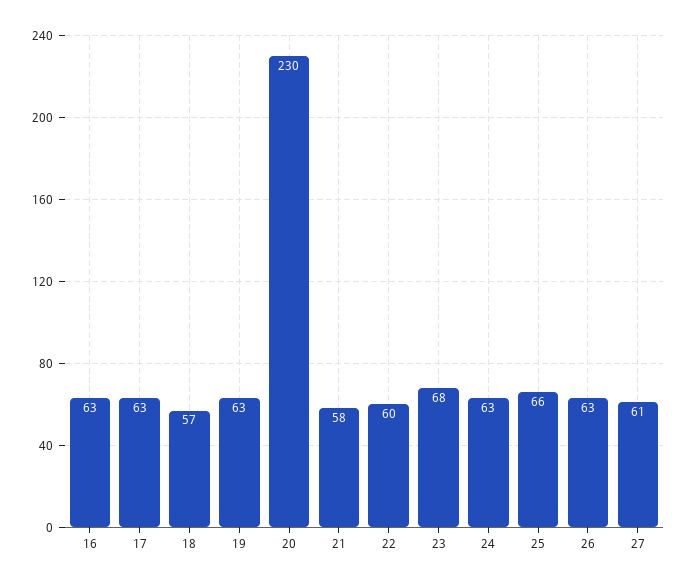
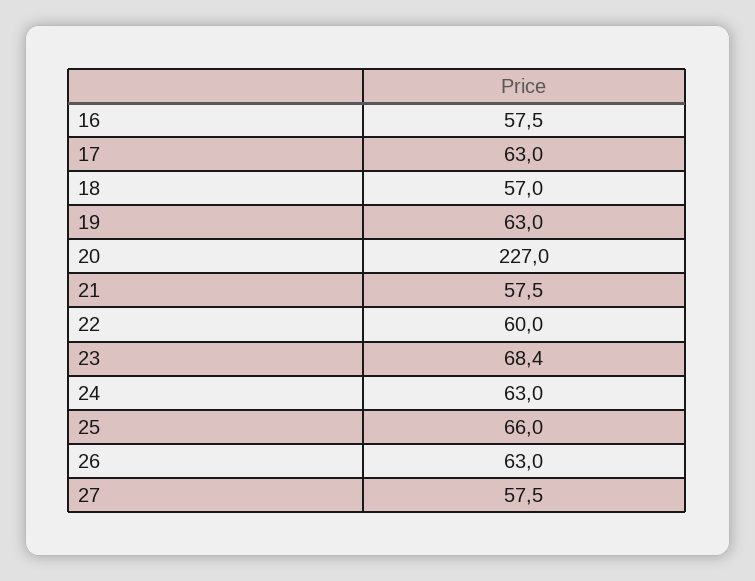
  {
-   "16": 63,
+   "16": 57.5,
    "17": 63,
    "18": 57,
    "19": 63,
-   "20": 230,
+   "20": 227,
    "21": 57.5,
    "22": 60,
    "23": 68.4,
    "24": 63,
    "25": 66,
    "26": 63,
-   "27": 61
+   "27": 57.5
  }

